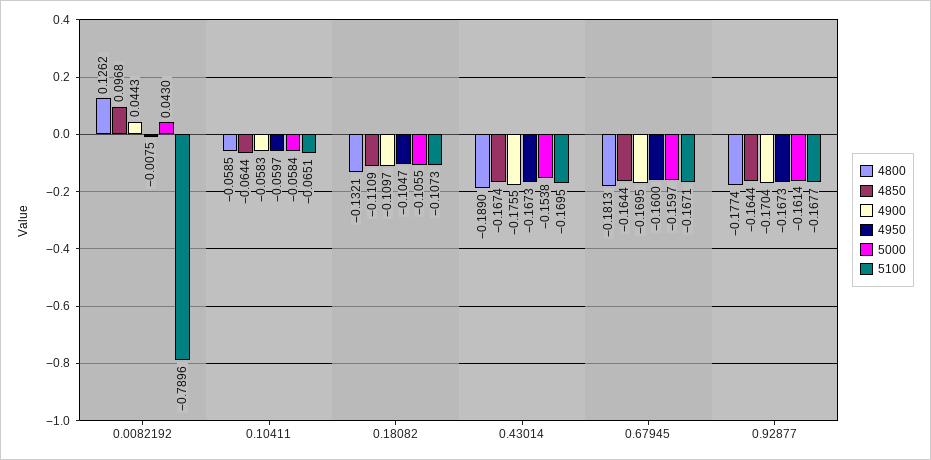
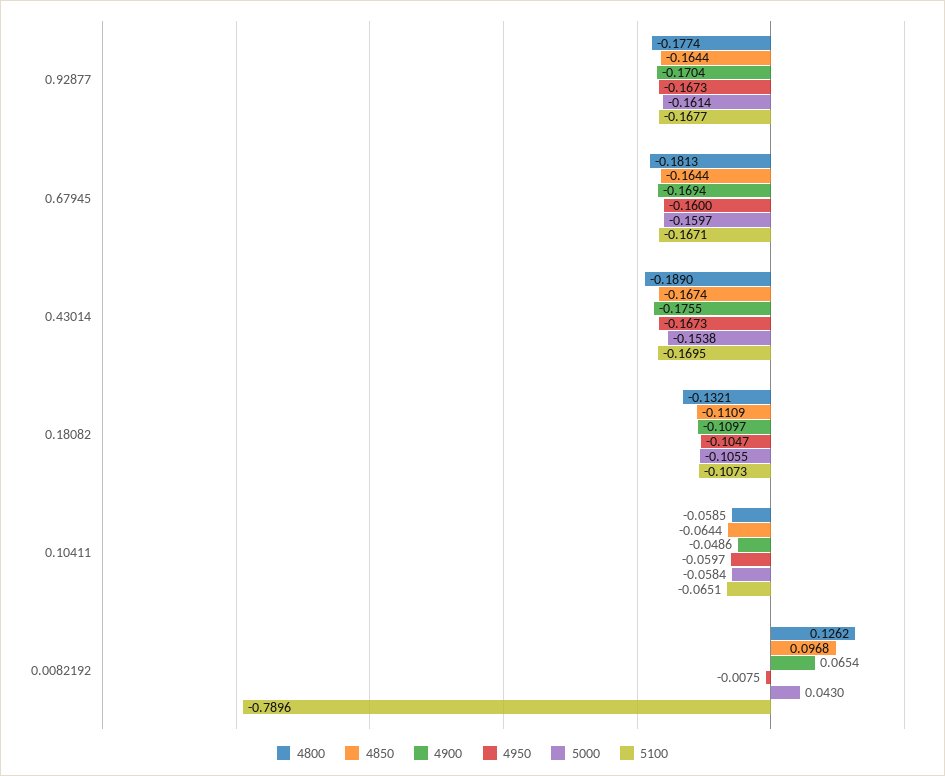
  {
    "4800": {
      "0.0082192": 0.1262,
      "0.10411": -0.0585,
      "0.18082": -0.1321,
      "0.43014": -0.189,
      "0.67945": -0.1813,
      "0.92877": -0.1774
    },
    "4850": {
      "0.0082192": 0.0968,
      "0.10411": -0.0644,
      "0.18082": -0.1109,
      "0.43014": -0.1674,
      "0.67945": -0.1644,
      "0.92877": -0.1644
    },
    "4900": {
-     "0.0082192": 0.0443,
+     "0.0082192": 0.0654,
-     "0.10411": -0.0583,
+     "0.10411": -0.0486,
      "0.18082": -0.1097,
      "0.43014": -0.1755,
-     "0.67945": -0.1695,
+     "0.67945": -0.1694,
      "0.92877": -0.1704
    },
    "4950": {
      "0.0082192": -0.0075,
      "0.10411": -0.0597,
      "0.18082": -0.1047,
      "0.43014": -0.1673,
      "0.67945": -0.16,
      "0.92877": -0.1673
    },
    "5000": {
      "0.0082192": 0.043,
      "0.10411": -0.0584,
      "0.18082": -0.1055,
      "0.43014": -0.1538,
      "0.67945": -0.1597,
      "0.92877": -0.1614
    },
    "5100": {
      "0.0082192": -0.7896,
      "0.10411": -0.0651,
      "0.18082": -0.1073,
      "0.43014": -0.1695,
      "0.67945": -0.1671,
      "0.92877": -0.1677
    }
  }

